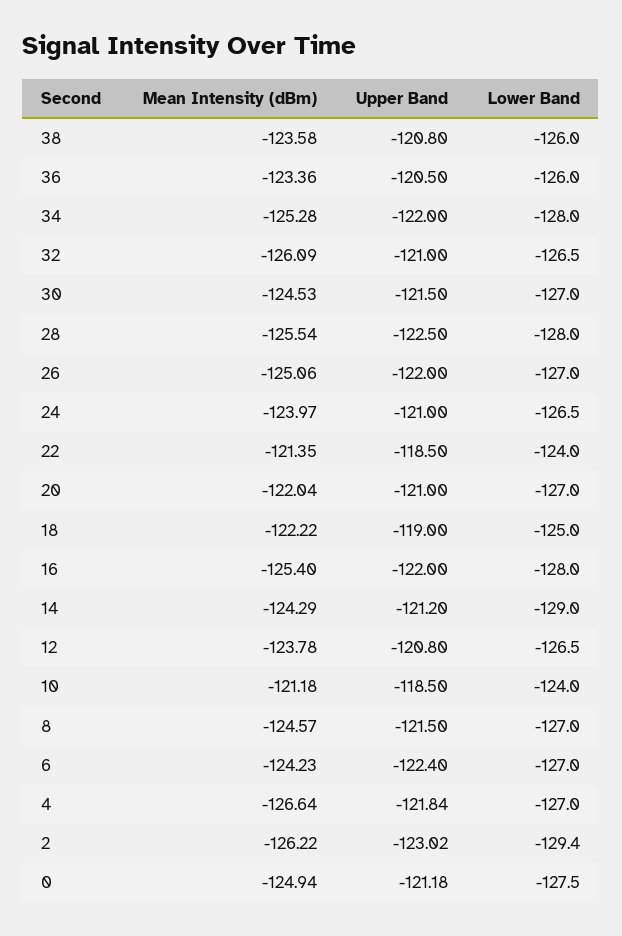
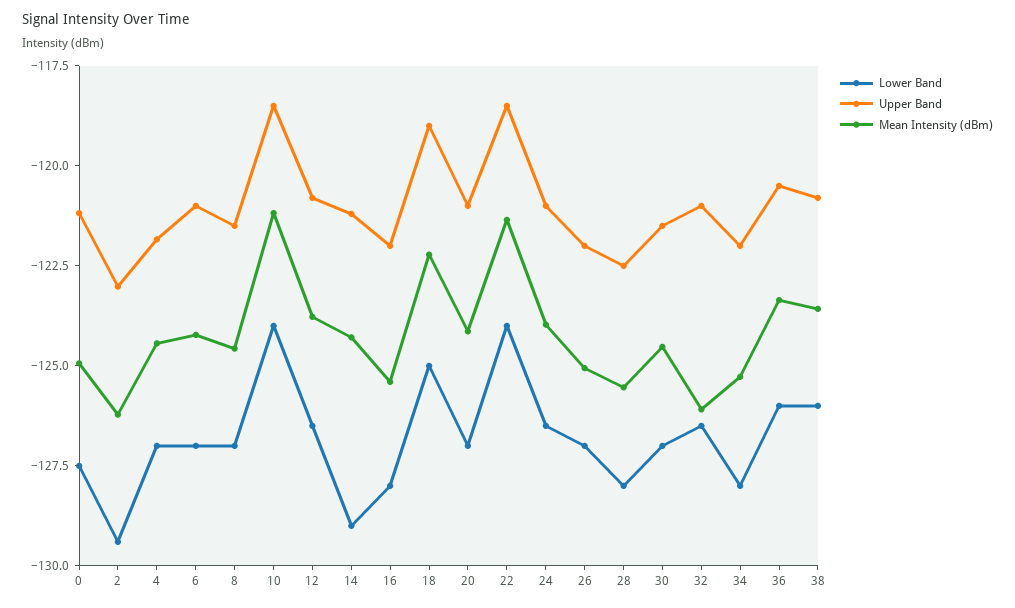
  {
    "Mean Intensity (dBm)": {
      "38": -123.58,
      "36": -123.36,
      "34": -125.28,
      "32": -126.09,
      "30": -124.53,
      "28": -125.54,
      "26": -125.06,
      "24": -123.97,
      "22": -121.35,
-     "20": -122.04,
+     "20": -124,
      "18": -122.22,
      "16": -125.4,
      "14": -124.29,
      "12": -123.78,
      "10": -121.18,
      "8": -124.57,
      "6": -124.23,
-     "4": -126.64,
+     "4": -124.5,
      "2": -126.22,
      "0": -124.94
    },
    "Upper Band": {
      "38": -120.8,
      "36": -120.5,
      "34": -122,
      "32": -121,
      "30": -121.5,
      "28": -122.5,
      "26": -122,
      "24": -121,
      "22": -118.5,
      "20": -121,
      "18": -119,
      "16": -122,
      "14": -121.2,
      "12": -120.8,
      "10": -118.5,
      "8": -121.5,
-     "6": -122.4,
+     "6": -121,
      "4": -121.84,
      "2": -123.02,
      "0": -121.18
    },
    "Lower Band": {
      "38": -126,
      "36": -126,
      "34": -128,
      "32": -126.5,
      "30": -127,
      "28": -128,
      "26": -127,
      "24": -126.5,
      "22": -124,
      "20": -127,
      "18": -125,
      "16": -128,
      "14": -129,
      "12": -126.5,
      "10": -124,
      "8": -127,
      "6": -127,
      "4": -127,
      "2": -129.4,
      "0": -127.5
    }
  }

